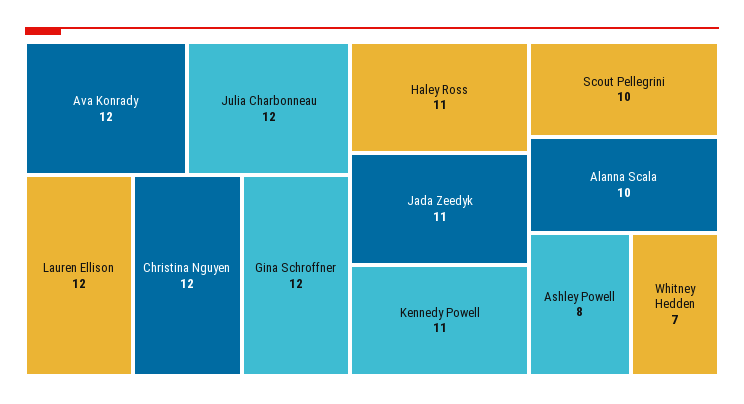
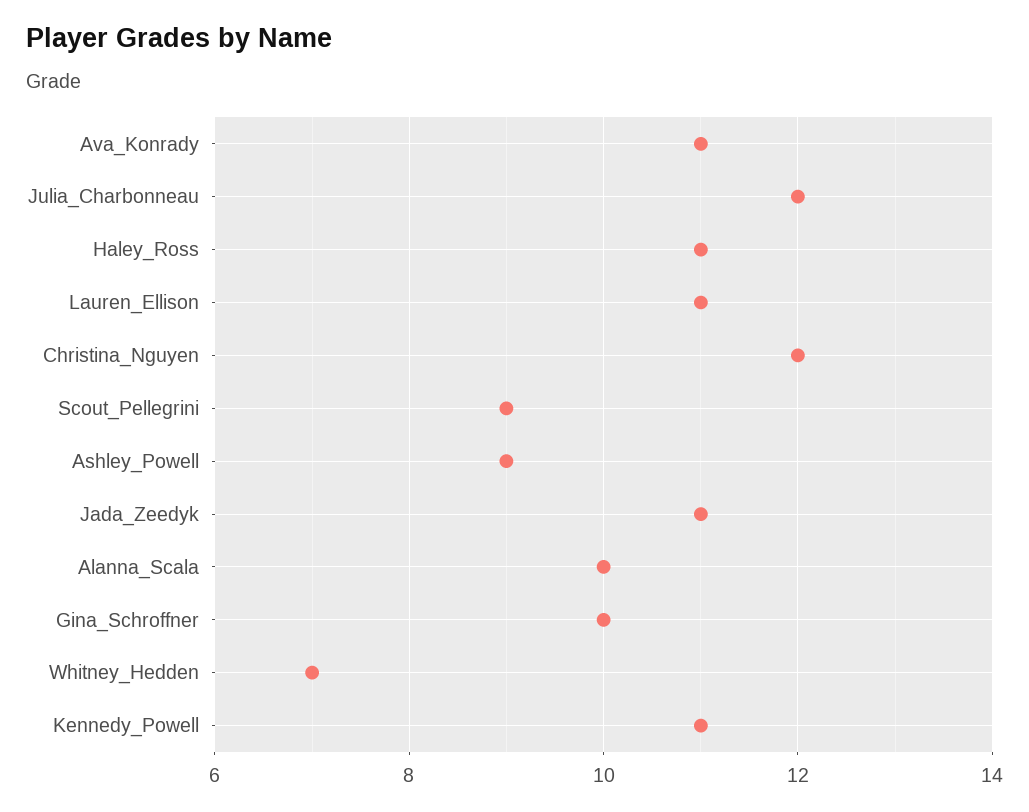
  {
-   "Ava Konrady": 12,
+   "Ava Konrady": 11,
    "Julia Charbonneau": 12,
-   "Lauren Ellison": 12,
+   "Lauren Ellison": 11,
    "Christina Nguyen": 12,
-   "Gina Schroffner": 12,
+   "Gina Schroffner": 10,
    "Haley Ross": 11,
    "Jada Zeedyk": 11,
    "Kennedy Powell": 11,
-   "Scout Pellegrini": 10,
+   "Scout Pellegrini": 9,
    "Alanna Scala": 10,
-   "Ashley Powell": 8,
+   "Ashley Powell": 9,
    "Whitney Hedden": 7
  }

